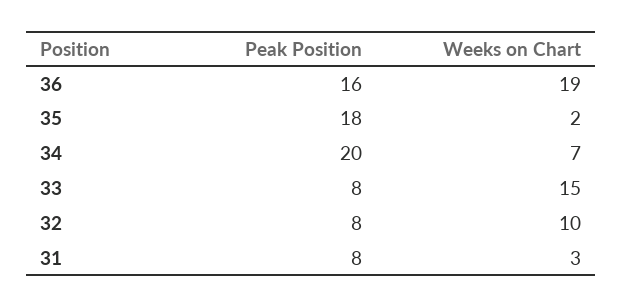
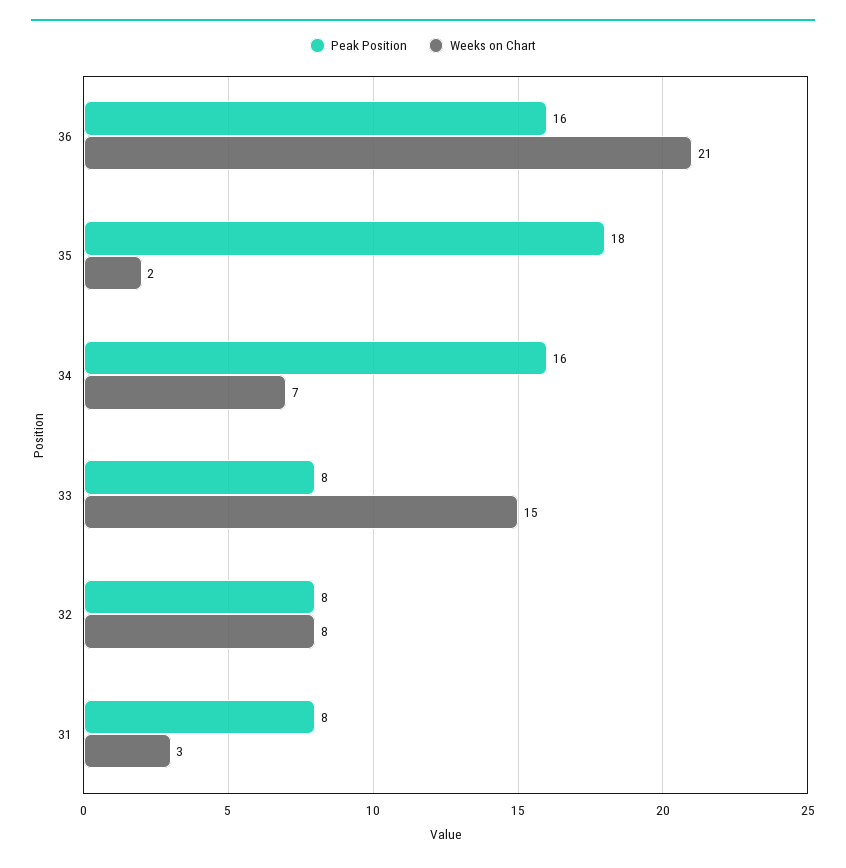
  {
    "Peak Position": {
      "36": 16,
      "35": 18,
-     "34": 20,
+     "34": 16,
      "33": 8,
      "32": 8,
      "31": 8
    },
    "Weeks on Chart": {
-     "36": 19,
+     "36": 21,
      "35": 2,
      "34": 7,
      "33": 15,
-     "32": 10,
+     "32": 8,
      "31": 3
    }
  }

